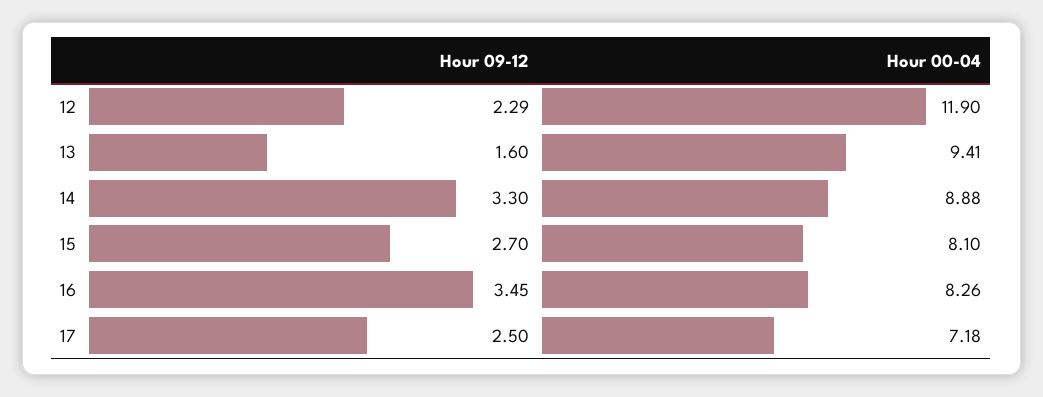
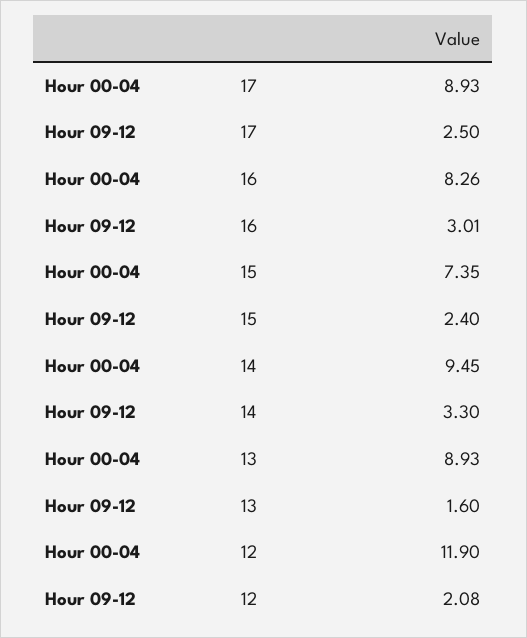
  {
    "Hour 09-12": {
-     "12": 2.29,
+     "12": 2.08,
      "13": 1.6,
      "14": 3.3,
-     "15": 2.7,
+     "15": 2.4,
-     "16": 3.45,
+     "16": 3.01,
      "17": 2.5
    },
    "Hour 00-04": {
      "12": 11.9,
-     "13": 9.41,
+     "13": 8.93,
-     "14": 8.88,
+     "14": 9.45,
-     "15": 8.1,
+     "15": 7.35,
      "16": 8.26,
-     "17": 7.18
+     "17": 8.93
    }
  }

